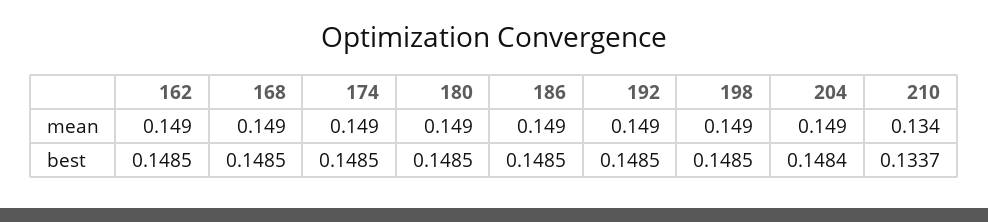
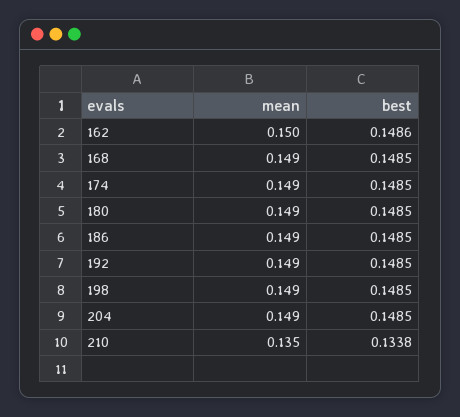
  {
    "162": {
-     "mean": 0.149,
+     "mean": 0.15,
-     "best": 0.1485
+     "best": 0.1486
    },
    "168": {
      "mean": 0.149,
      "best": 0.1485
    },
    "174": {
      "mean": 0.149,
      "best": 0.1485
    },
    "180": {
      "mean": 0.149,
      "best": 0.1485
    },
    "186": {
      "mean": 0.149,
      "best": 0.1485
    },
    "192": {
      "mean": 0.149,
      "best": 0.1485
    },
    "198": {
      "mean": 0.149,
      "best": 0.1485
    },
    "204": {
      "mean": 0.149,
-     "best": 0.1484
+     "best": 0.1485
    },
    "210": {
-     "mean": 0.134,
+     "mean": 0.135,
-     "best": 0.1337
+     "best": 0.1338
    }
  }

